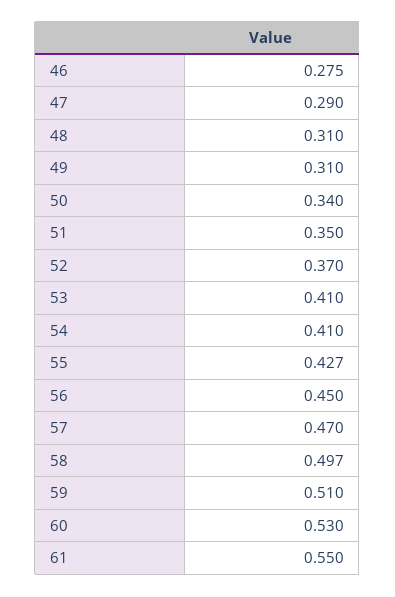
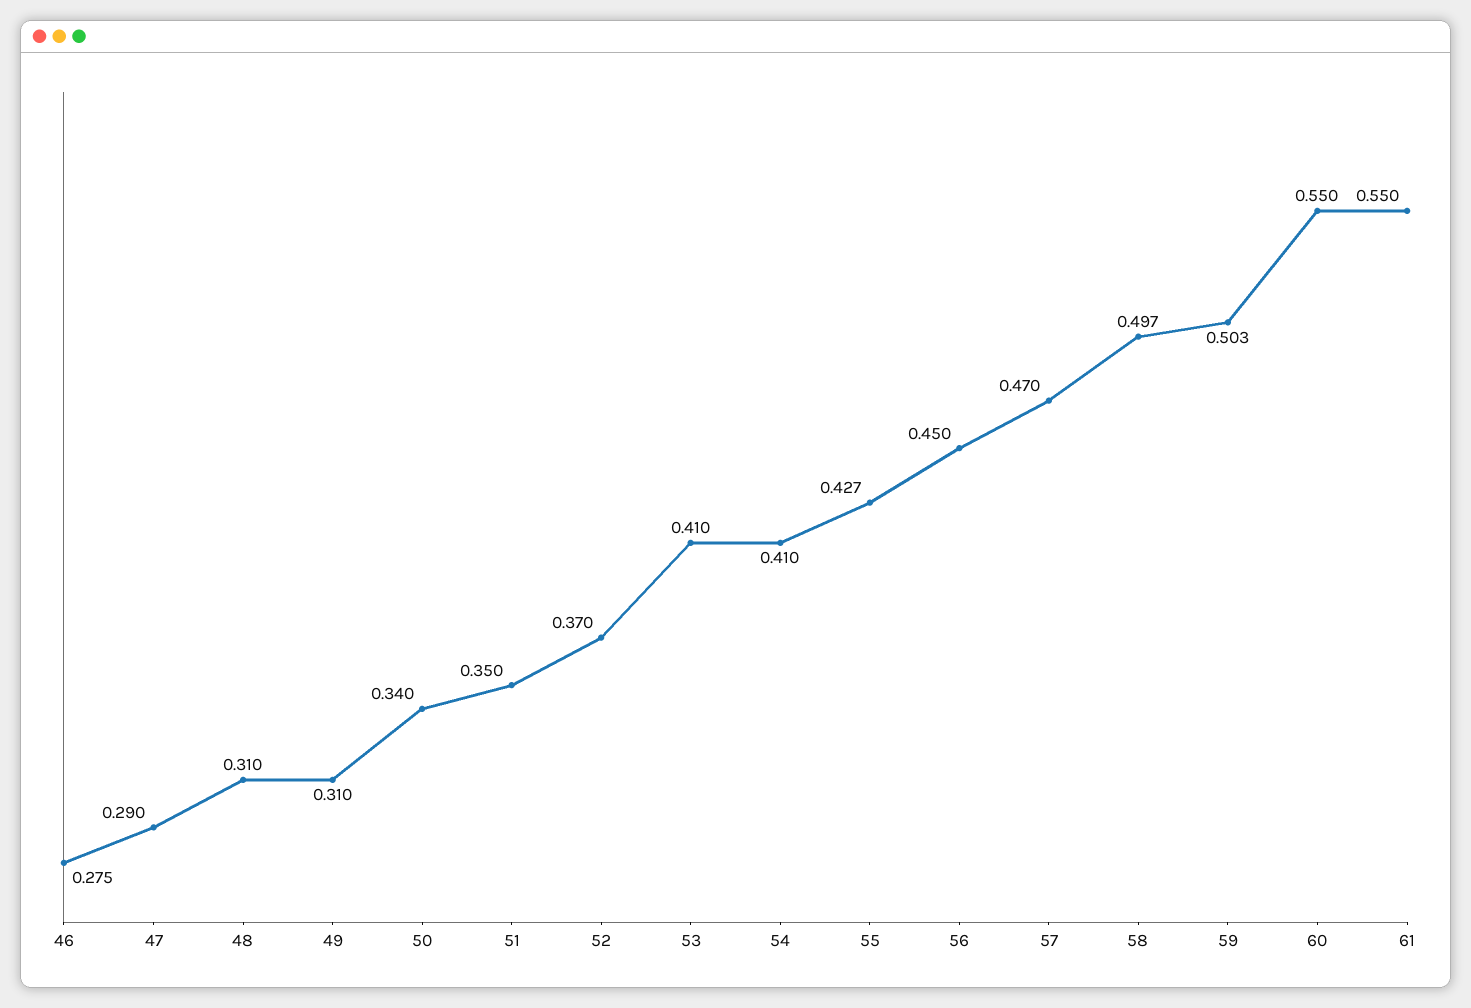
  {
    "46": 0.275,
    "47": 0.29,
    "48": 0.31,
    "49": 0.31,
    "50": 0.34,
    "51": 0.35,
    "52": 0.37,
    "53": 0.41,
    "54": 0.41,
    "55": 0.427,
    "56": 0.45,
    "57": 0.47,
    "58": 0.497,
-   "59": 0.51,
+   "59": 0.503,
-   "60": 0.53,
+   "60": 0.55,
    "61": 0.55
  }

